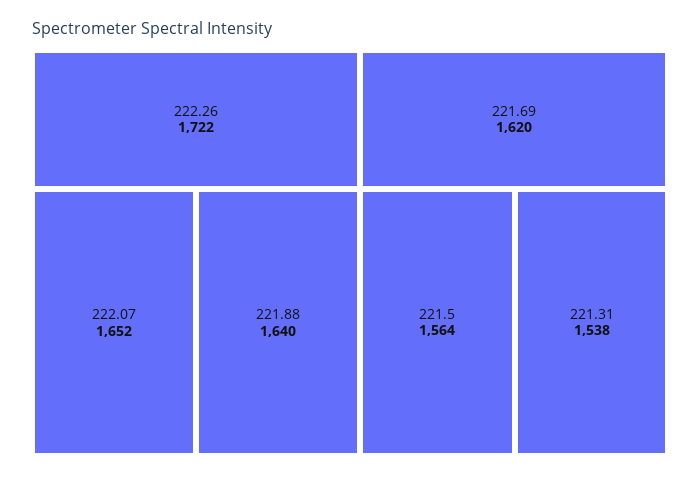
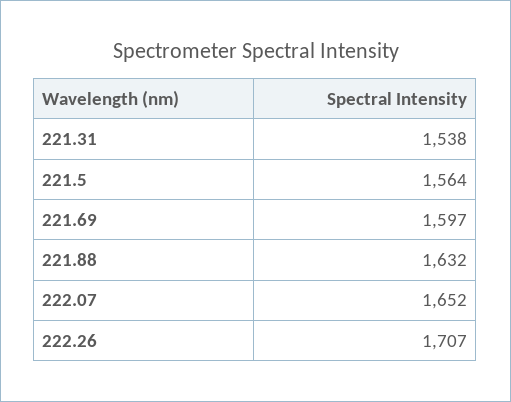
  {
-   "222.26": 1722,
+   "222.26": 1707,
    "222.07": 1652,
-   "221.88": 1640,
+   "221.88": 1632,
-   "221.69": 1620,
+   "221.69": 1597,
    "221.5": 1564,
    "221.31": 1538
  }

